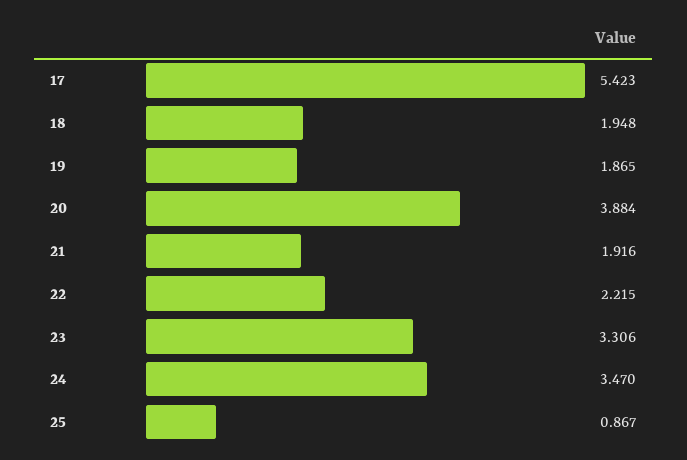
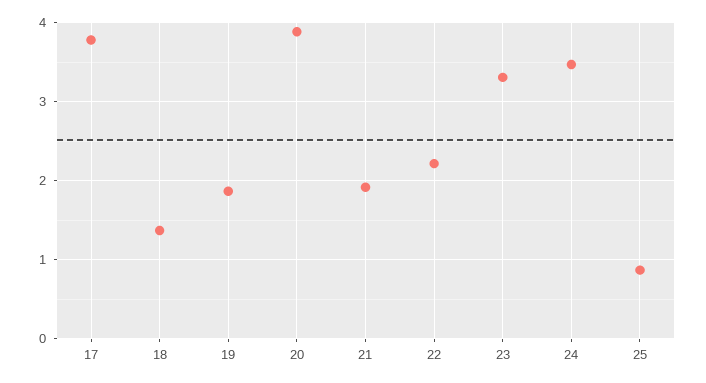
  {
-   "17": 5.423,
+   "17": 3.8,
-   "18": 1.948,
+   "18": 1.4,
    "19": 1.865,
    "20": 3.884,
    "21": 1.916,
    "22": 2.215,
    "23": 3.306,
    "24": 3.47,
    "25": 0.867
  }

